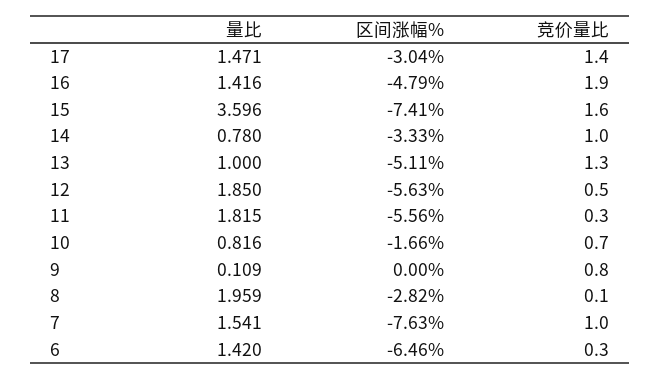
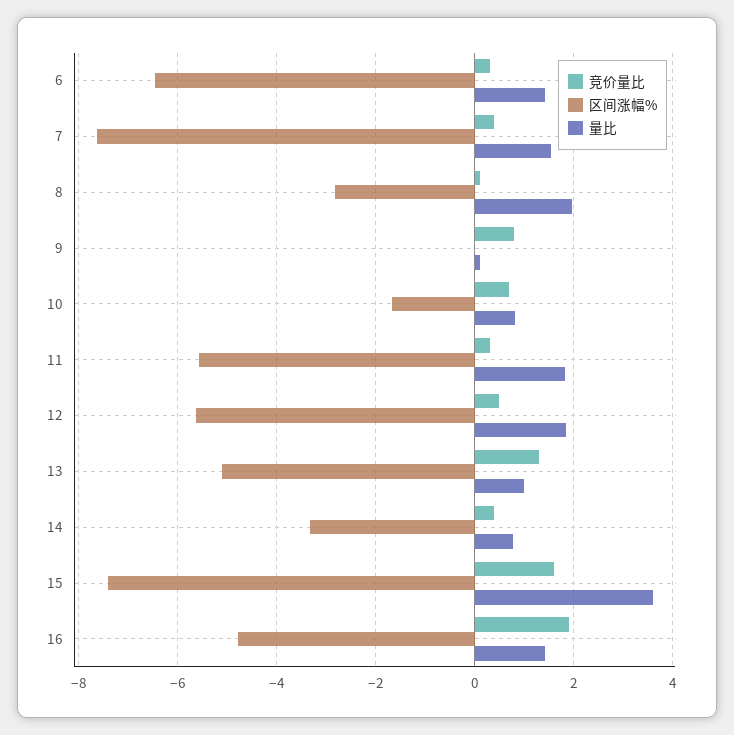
  {
    "量比": {
-     "17": 1.471,
      "16": 1.416,
      "15": 3.596,
      "14": 0.78,
      "13": 1,
      "12": 1.85,
      "11": 1.815,
      "10": 0.816,
      "9": 0.109,
      "8": 1.959,
      "7": 1.541,
      "6": 1.42
    },
    "区间涨幅%": {
-     "17": -3.04,
      "16": -4.79,
      "15": -7.41,
      "14": -3.33,
      "13": -5.11,
      "12": -5.63,
      "11": -5.56,
      "10": -1.66,
      "9": 0,
      "8": -2.82,
      "7": -7.63,
      "6": -6.46
    },
    "竞价量比": {
-     "17": 1.4,
      "16": 1.9,
      "15": 1.6,
-     "14": 1,
+     "14": 0.4,
      "13": 1.3,
      "12": 0.5,
      "11": 0.3,
      "10": 0.7,
      "9": 0.8,
      "8": 0.1,
-     "7": 1,
+     "7": 0.4,
      "6": 0.3
    }
  }

